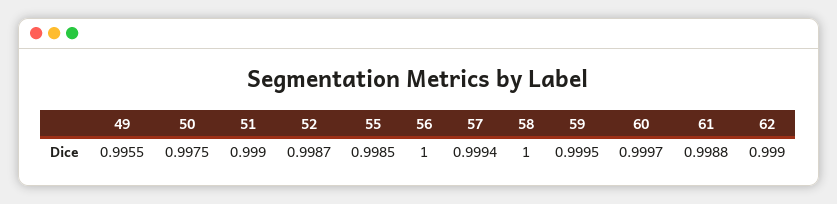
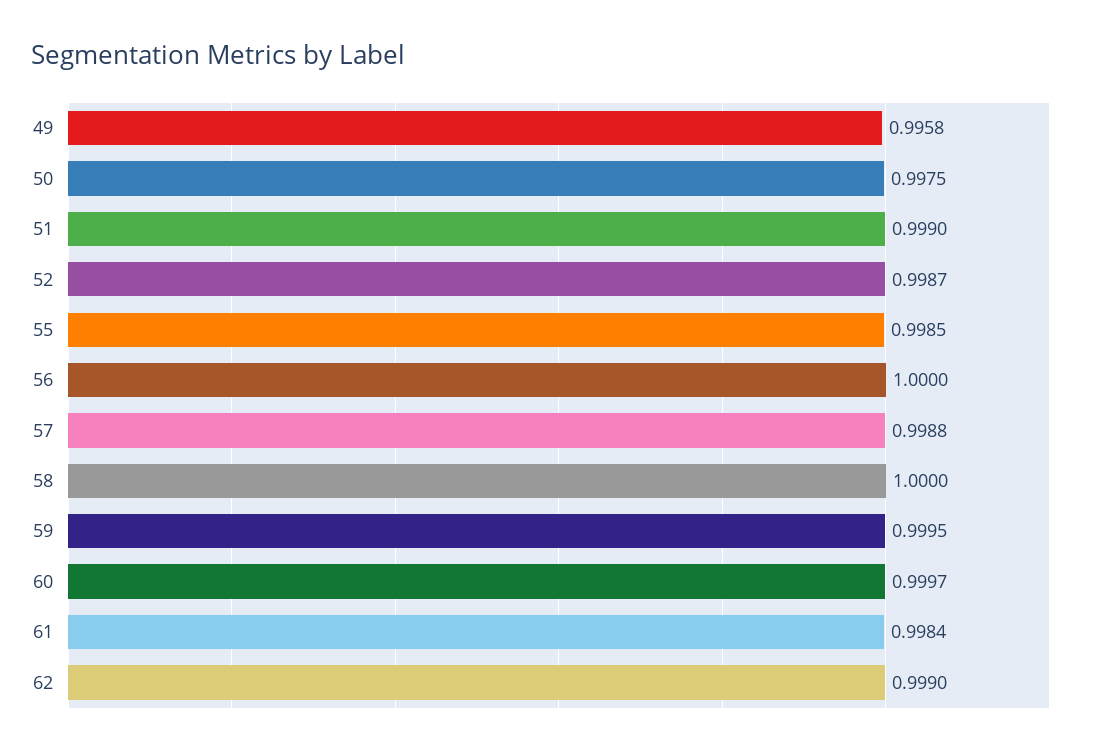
  {
-   "49": 0.9955,
+   "49": 0.9958,
    "50": 0.9975,
    "51": 0.999,
    "52": 0.9987,
    "55": 0.9985,
    "56": 1,
-   "57": 0.9994,
+   "57": 0.9988,
    "58": 1,
    "59": 0.9995,
    "60": 0.9997,
-   "61": 0.9988,
+   "61": 0.9984,
    "62": 0.999
  }

